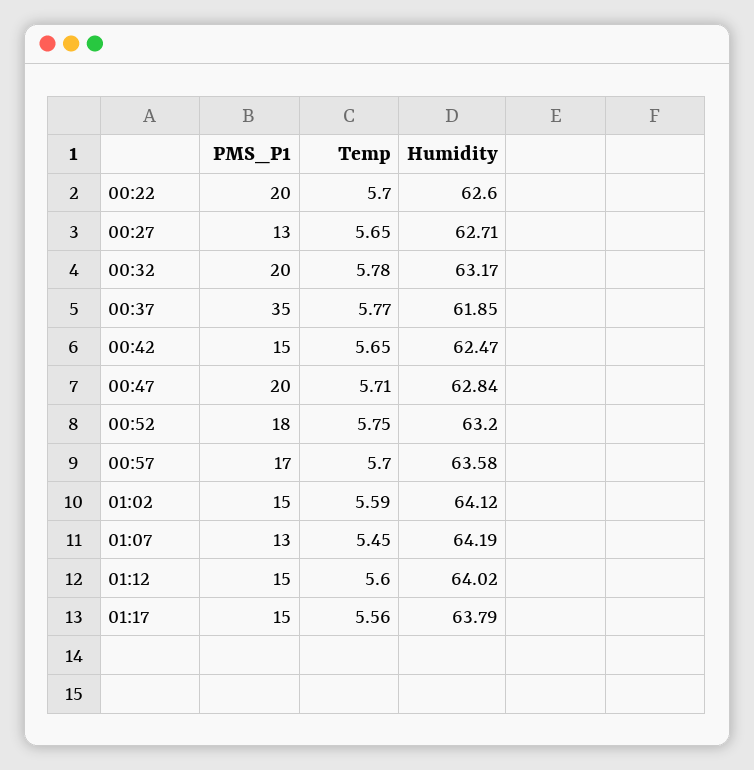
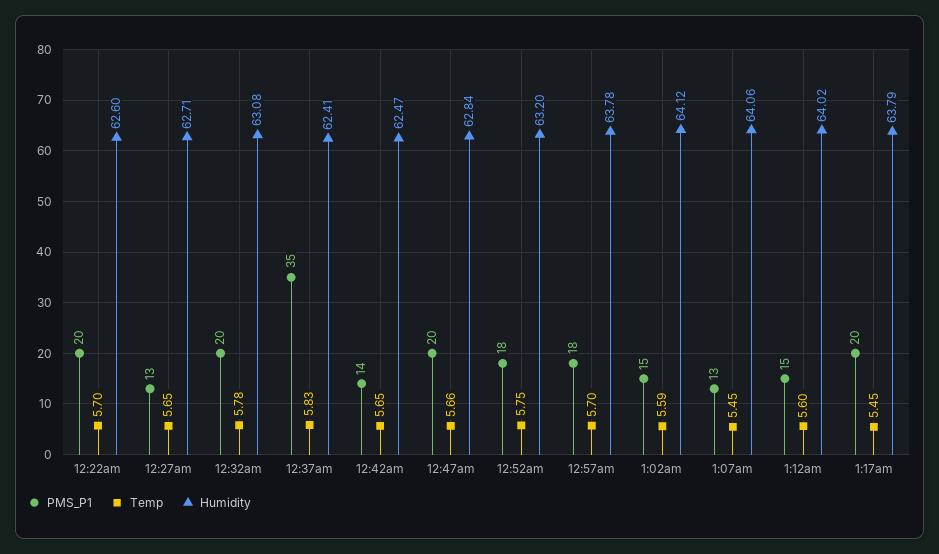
  {
    "PMS_P1": {
      "00:22": 20,
      "00:27": 13,
      "00:32": 20,
      "00:37": 35,
-     "00:42": 15,
+     "00:42": 14,
      "00:47": 20,
      "00:52": 18,
-     "00:57": 17,
+     "00:57": 18,
      "01:02": 15,
      "01:07": 13,
      "01:12": 15,
-     "01:17": 15
+     "01:17": 20
    },
    "Temp": {
      "00:22": 5.7,
      "00:27": 5.65,
      "00:32": 5.78,
-     "00:37": 5.77,
+     "00:37": 5.83,
      "00:42": 5.65,
-     "00:47": 5.71,
+     "00:47": 5.66,
      "00:52": 5.75,
      "00:57": 5.7,
      "01:02": 5.59,
      "01:07": 5.45,
      "01:12": 5.6,
-     "01:17": 5.56
+     "01:17": 5.45
    },
    "Humidity": {
      "00:22": 62.6,
      "00:27": 62.71,
-     "00:32": 63.17,
+     "00:32": 63.08,
-     "00:37": 61.85,
+     "00:37": 62.41,
      "00:42": 62.47,
      "00:47": 62.84,
      "00:52": 63.2,
-     "00:57": 63.58,
+     "00:57": 63.78,
      "01:02": 64.12,
-     "01:07": 64.19,
+     "01:07": 64.06,
      "01:12": 64.02,
      "01:17": 63.79
    }
  }

